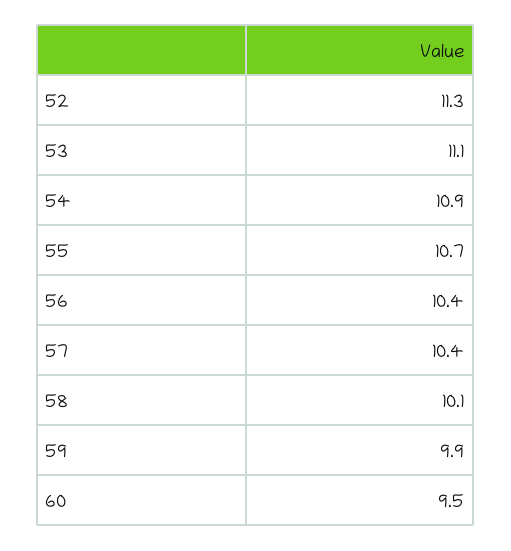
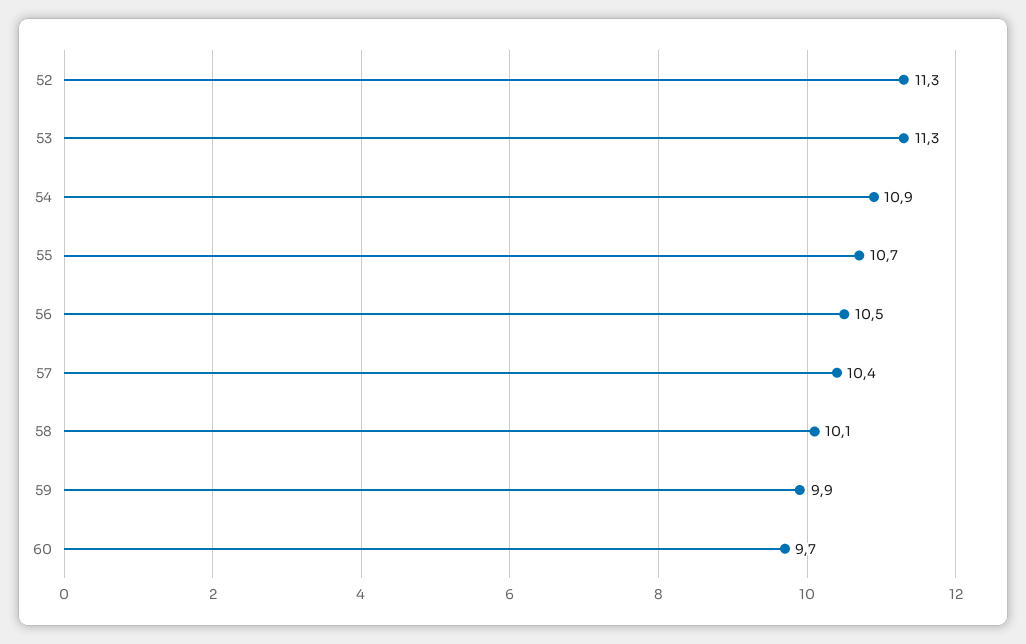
  {
    "52": 11.3,
-   "53": 11.1,
+   "53": 11.3,
    "54": 10.9,
    "55": 10.7,
-   "56": 10.4,
+   "56": 10.5,
    "57": 10.4,
    "58": 10.1,
    "59": 9.9,
-   "60": 9.5
+   "60": 9.7
  }

